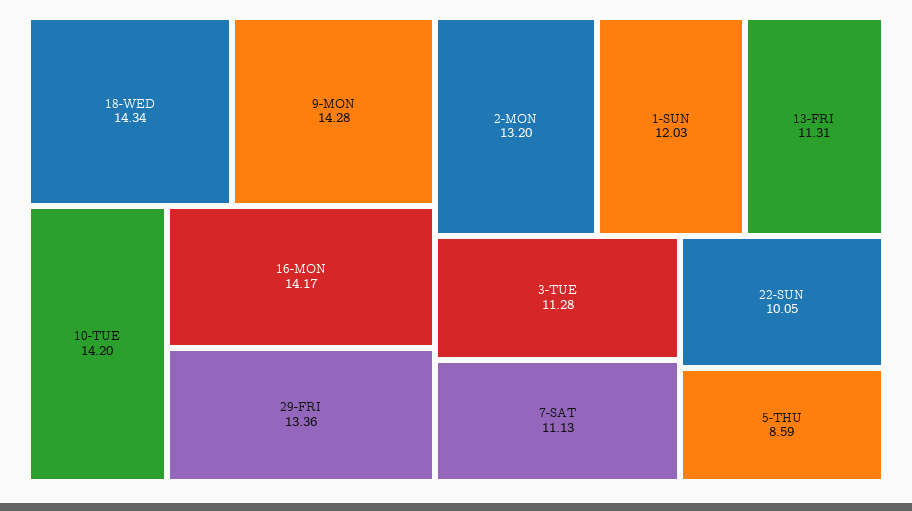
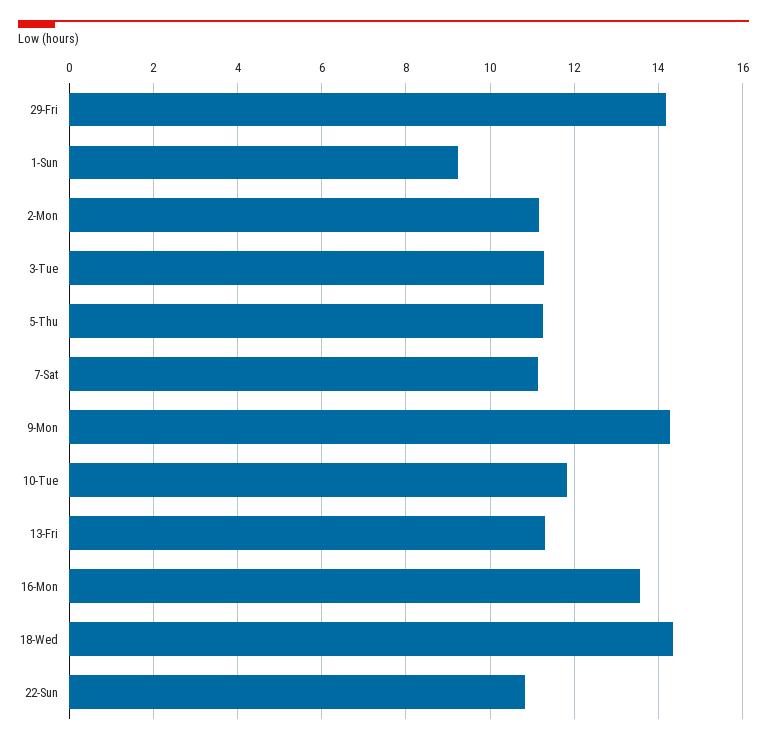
  {
    "18-WED": 14.34,
    "9-MON": 14.28,
-   "10-TUE": 14.2,
+   "10-TUE": 11.8,
-   "16-MON": 14.17,
+   "16-MON": 13.6,
-   "29-FRI": 13.36,
+   "29-FRI": 14.2,
-   "2-MON": 13.2,
+   "2-MON": 11.2,
-   "1-SUN": 12.03,
+   "1-SUN": 9.2,
    "13-FRI": 11.31,
    "3-TUE": 11.28,
    "7-SAT": 11.13,
-   "22-SUN": 10.05,
+   "22-SUN": 10.8,
-   "5-THU": 8.59
+   "5-THU": 11.2
  }

